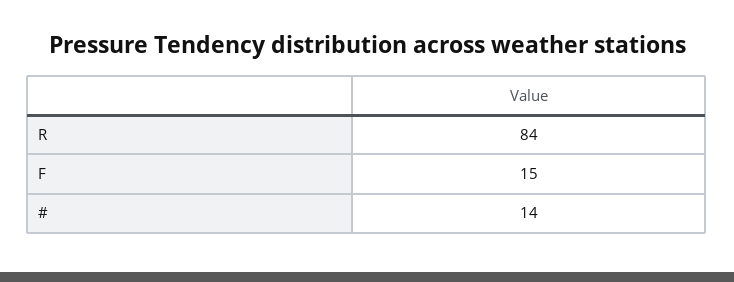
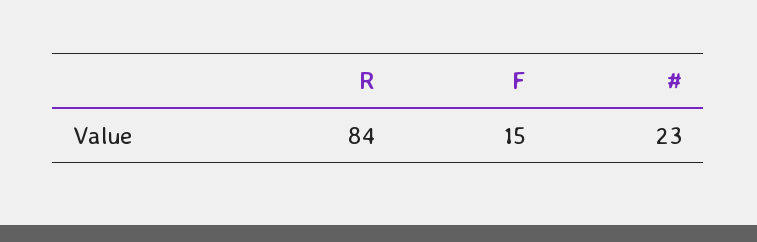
  {
    "R": 84,
    "F": 15,
-   "#": 14
+   "#": 23
  }

